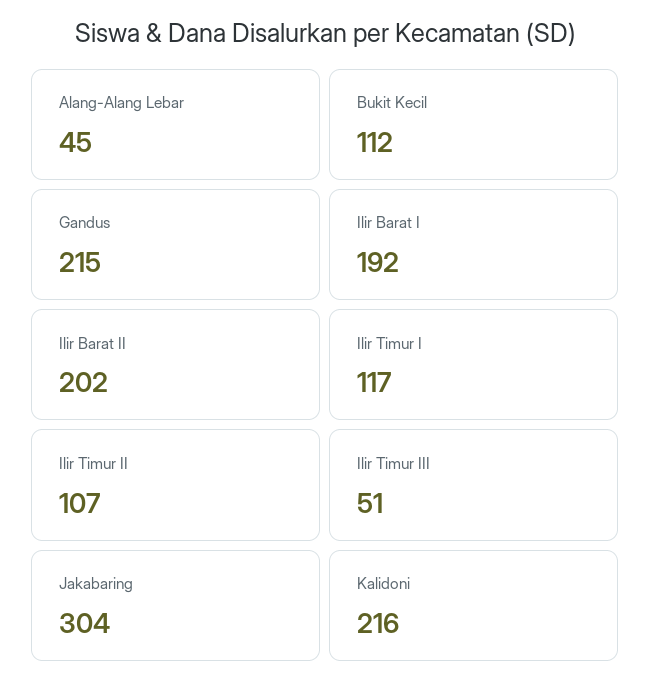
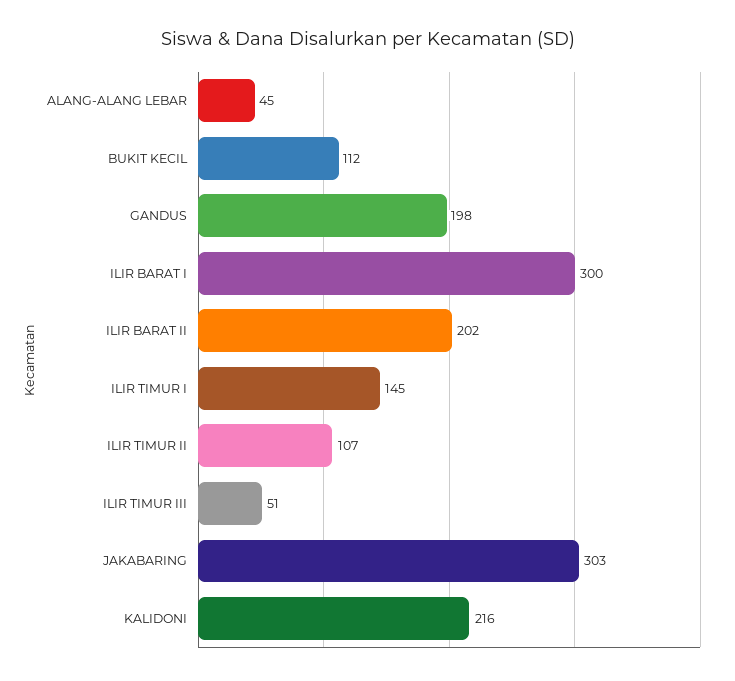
  {
    "Alang-Alang Lebar": 45,
    "Bukit Kecil": 112,
-   "Gandus": 215,
+   "Gandus": 198,
-   "Ilir Barat I": 192,
+   "Ilir Barat I": 300,
    "Ilir Barat II": 202,
-   "Ilir Timur I": 117,
+   "Ilir Timur I": 145,
    "Ilir Timur II": 107,
    "Ilir Timur III": 51,
-   "Jakabaring": 304,
+   "Jakabaring": 303,
    "Kalidoni": 216
  }

